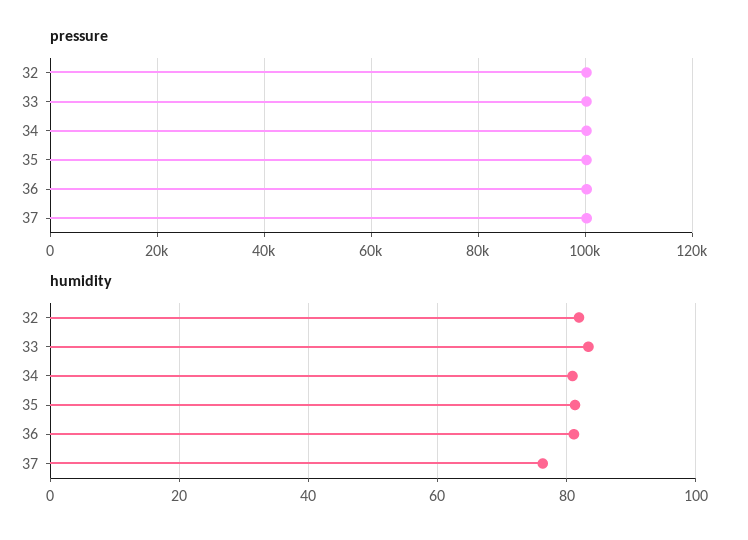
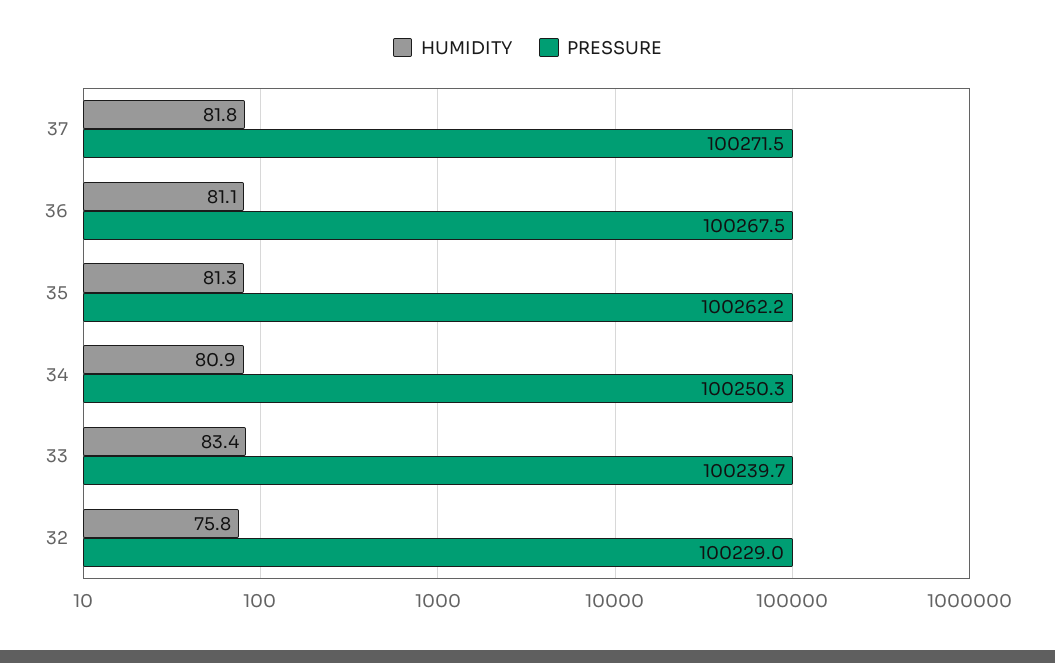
  {
    "pressure": {
      "32": 100229,
      "33": 100239.7,
      "34": 100250.3,
      "35": 100262.2,
      "36": 100267.5,
      "37": 100271.5
    },
    "humidity": {
-     "32": 82,
+     "32": 75.8,
      "33": 83.4,
      "34": 80.9,
      "35": 81.3,
      "36": 81.1,
-     "37": 76
+     "37": 81.8
    }
  }

